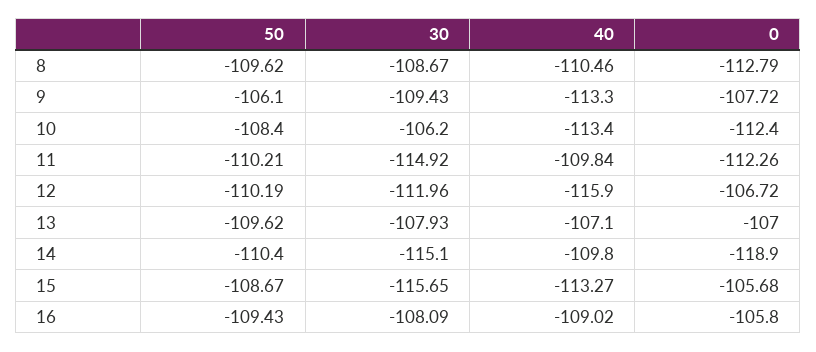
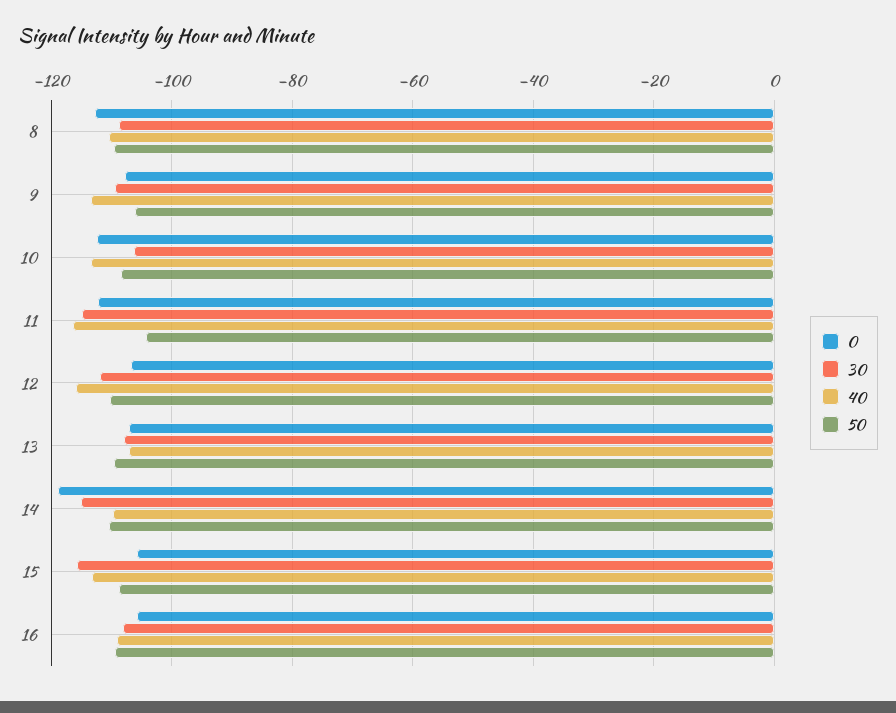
  {
    "50": {
      "8": -109.62,
      "9": -106.1,
      "10": -108.4,
-     "11": -110.21,
+     "11": -104,
      "12": -110.19,
      "13": -109.62,
      "14": -110.4,
      "15": -108.67,
      "16": -109.43
    },
    "30": {
      "8": -108.67,
      "9": -109.43,
      "10": -106.2,
      "11": -114.92,
      "12": -111.96,
      "13": -107.93,
      "14": -115.1,
      "15": -115.65,
      "16": -108.09
    },
    "40": {
      "8": -110.46,
      "9": -113.3,
      "10": -113.4,
-     "11": -109.84,
+     "11": -116,
      "12": -115.9,
      "13": -107.1,
      "14": -109.8,
      "15": -113.27,
      "16": -109.02
    },
    "0": {
      "8": -112.79,
      "9": -107.72,
      "10": -112.4,
      "11": -112.26,
      "12": -106.72,
      "13": -107,
      "14": -118.9,
      "15": -105.68,
      "16": -105.8
    }
  }

